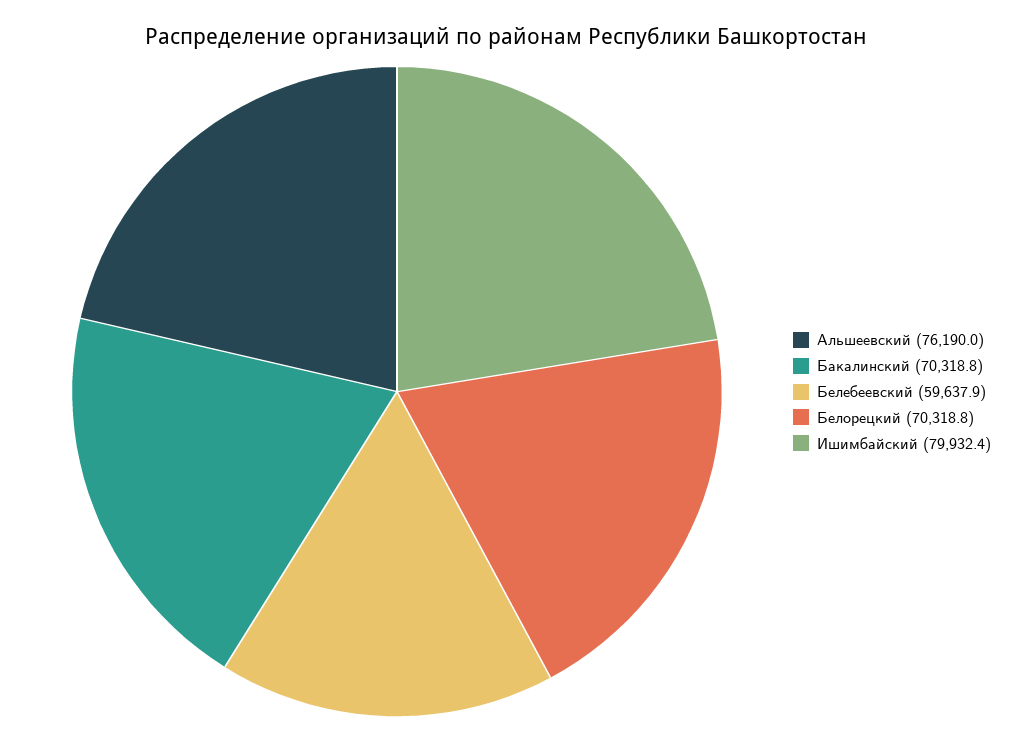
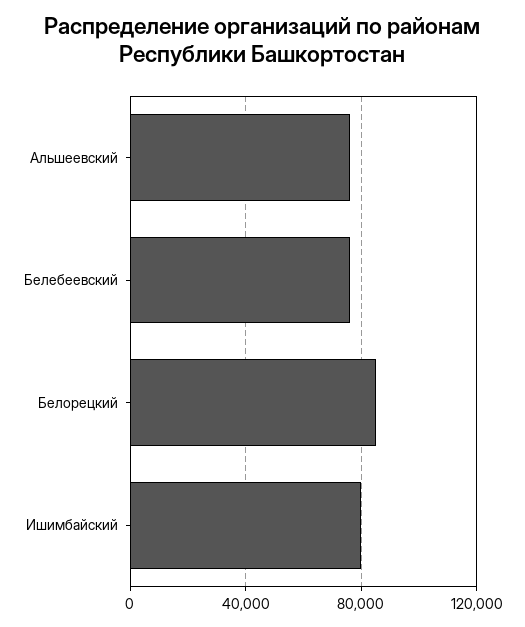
  {
    "Альшеевский": 76190,
-   "Бакалинский": 70318.8,
-   "Белебеевский": 59637.9,
+   "Белебеевский": 75000,
-   "Белорецкий": 70318.8,
+   "Белорецкий": 85000,
    "Ишимбайский": 79932.4
  }

